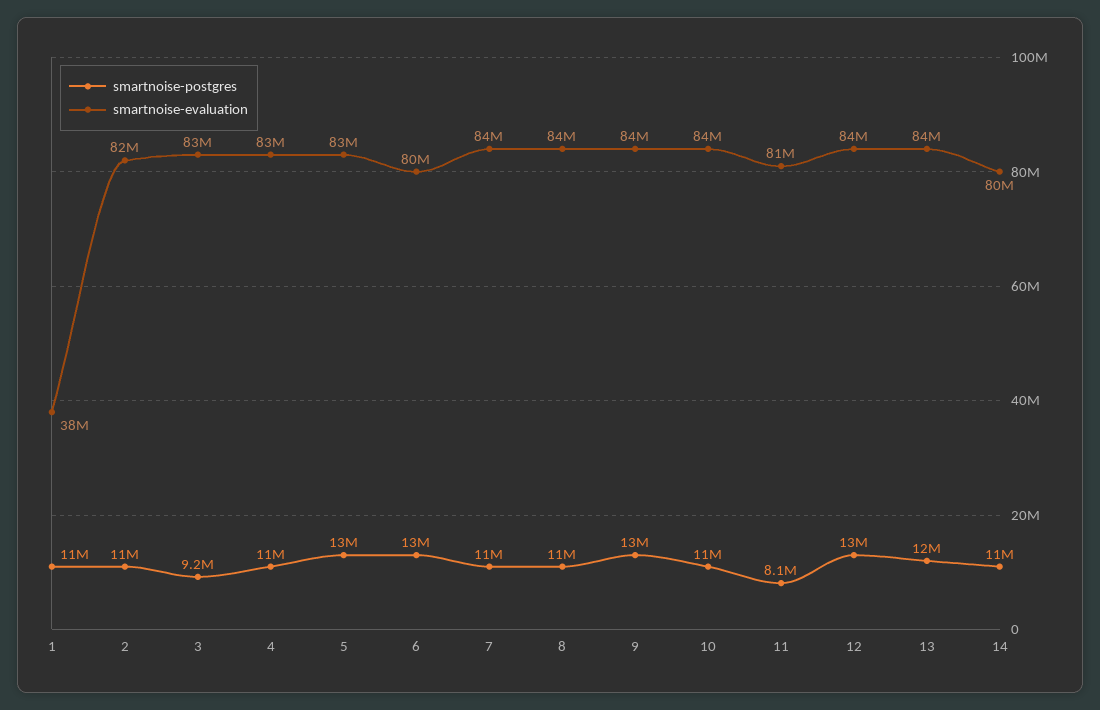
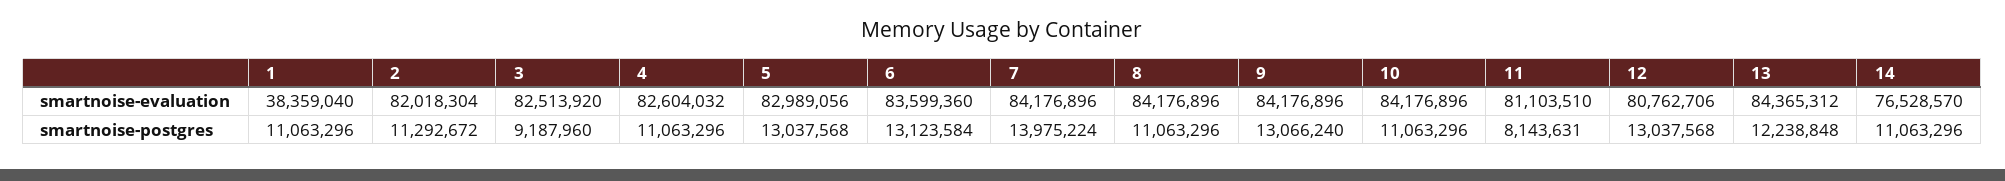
  {
    "smartnoise-postgres": {
      "1": 11063296,
      "2": 11292672,
      "3": 9187960,
      "4": 11063296,
      "5": 13037568,
      "6": 13123584,
-     "7": 11000000,
+     "7": 13975224,
      "8": 11063296,
      "9": 13066240,
      "10": 11063296,
      "11": 8143631,
      "12": 13037568,
      "13": 12238848,
      "14": 11063296
    },
    "smartnoise-evaluation": {
      "1": 38359040,
      "2": 82018304,
      "3": 82513920,
      "4": 82604032,
      "5": 82989056,
-     "6": 80000000,
+     "6": 83599360,
      "7": 84176896,
      "8": 84176896,
      "9": 84176896,
      "10": 84176896,
      "11": 81103510,
-     "12": 84000000,
+     "12": 80762706,
      "13": 84365312,
-     "14": 80000000
+     "14": 76528570
    }
  }

